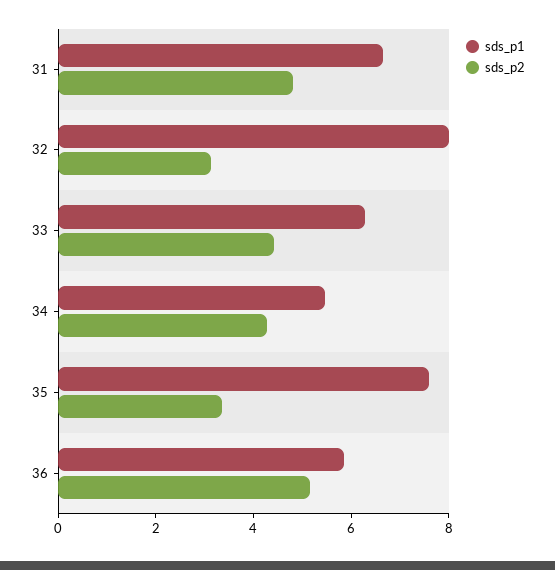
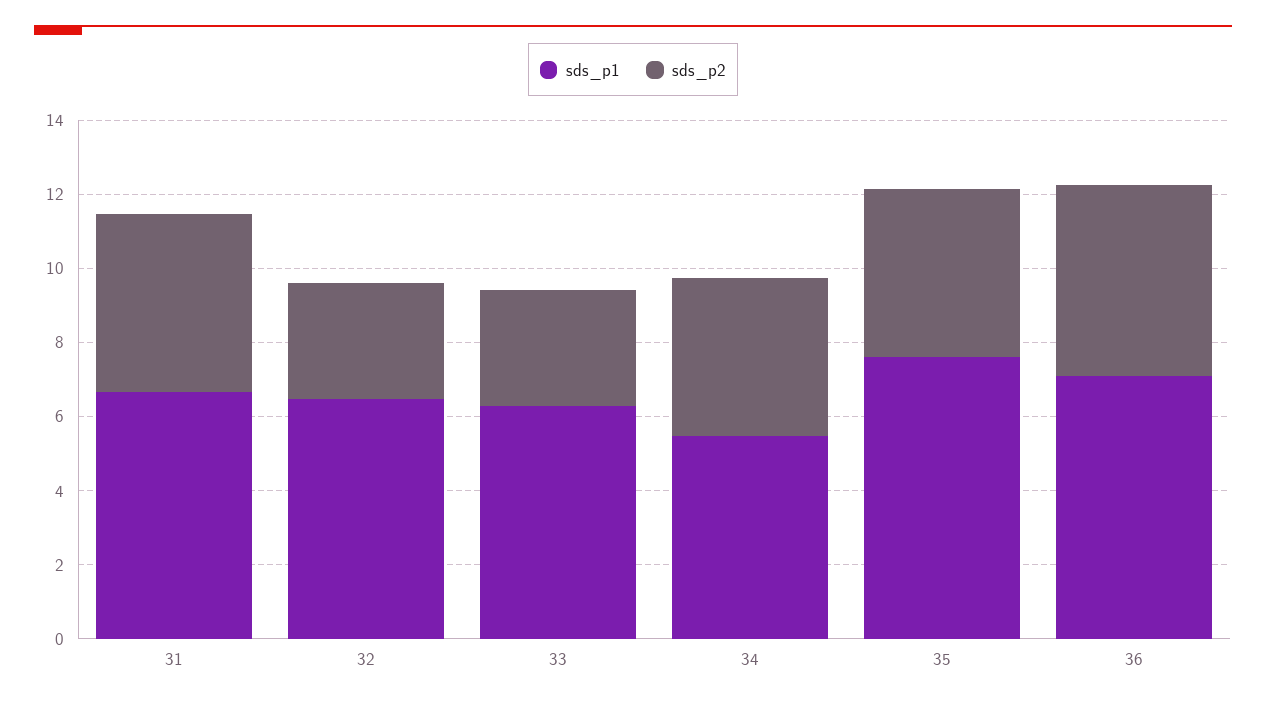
  {
    "sds_p1": {
      "31": 6.5,
-     "32": 8,
+     "32": 6.5,
      "33": 6.5,
      "34": 5.5,
      "35": 7.5,
-     "36": 6
+     "36": 7
    },
    "sds_p2": {
      "31": 5,
      "32": 3,
-     "33": 4.5,
+     "33": 3,
      "34": 4.5,
-     "35": 3.5,
+     "35": 4.5,
      "36": 5
    }
  }

